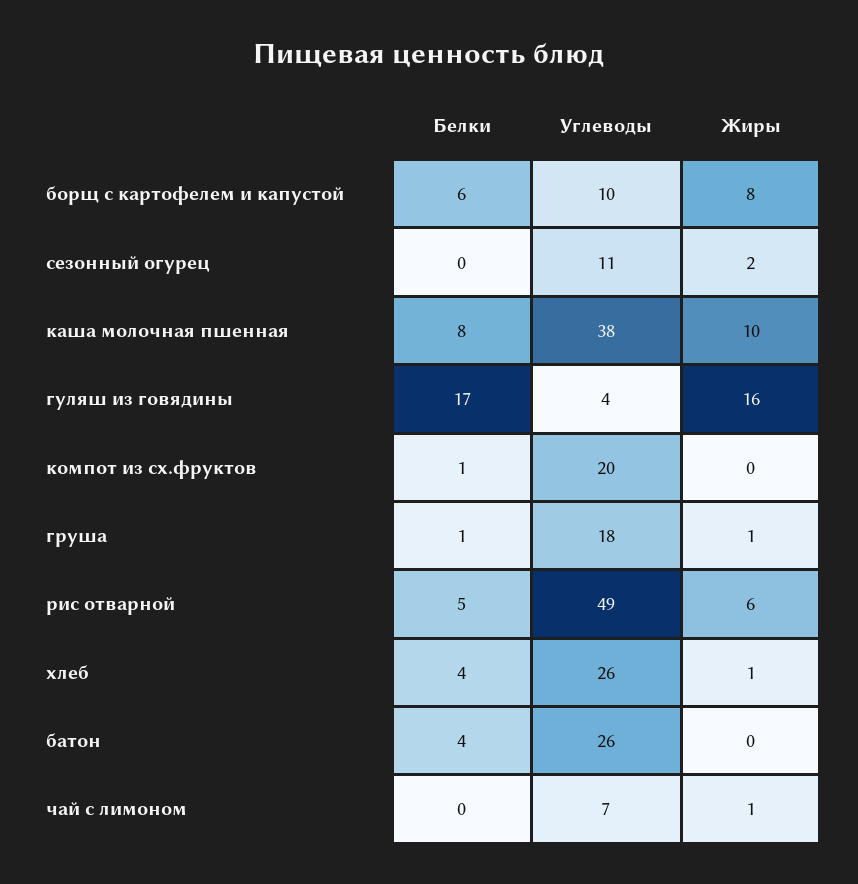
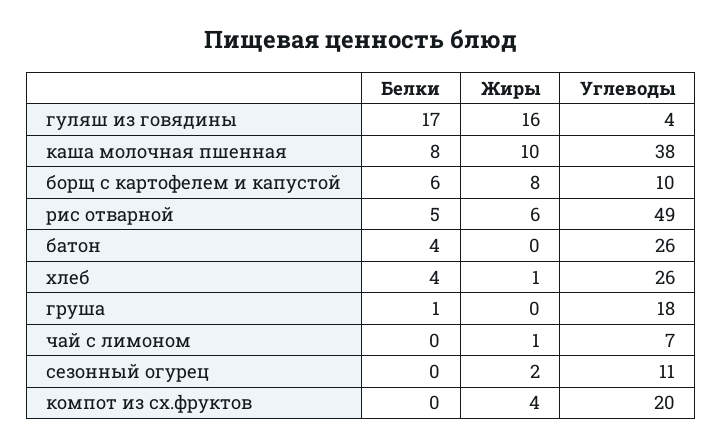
  {
    "Белки": {
      "борщ с картофелем и капустой": 6,
      "сезонный огурец": 0,
      "каша молочная пшенная": 8,
      "гуляш из говядины": 17,
-     "компот из сх.фруктов": 1,
+     "компот из сх.фруктов": 0,
      "груша": 1,
      "рис отварной": 5,
      "хлеб": 4,
      "батон": 4,
      "чай с лимоном": 0
    },
    "Углеводы": {
      "борщ с картофелем и капустой": 10,
      "сезонный огурец": 11,
      "каша молочная пшенная": 38,
      "гуляш из говядины": 4,
      "компот из сх.фруктов": 20,
      "груша": 18,
      "рис отварной": 49,
      "хлеб": 26,
      "батон": 26,
      "чай с лимоном": 7
    },
    "Жиры": {
      "борщ с картофелем и капустой": 8,
      "сезонный огурец": 2,
      "каша молочная пшенная": 10,
      "гуляш из говядины": 16,
-     "компот из сх.фруктов": 0,
+     "компот из сх.фруктов": 4,
-     "груша": 1,
+     "груша": 0,
      "рис отварной": 6,
      "хлеб": 1,
      "батон": 0,
      "чай с лимоном": 1
    }
  }

